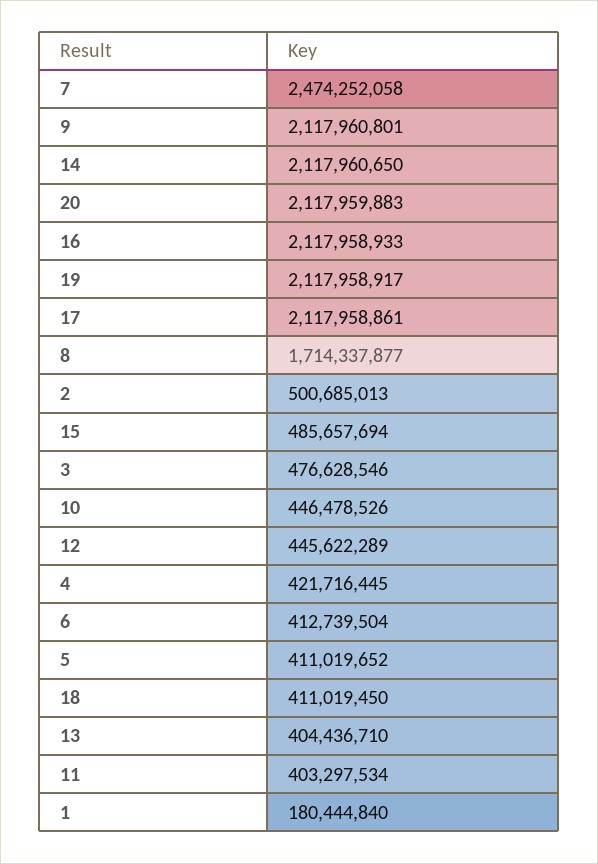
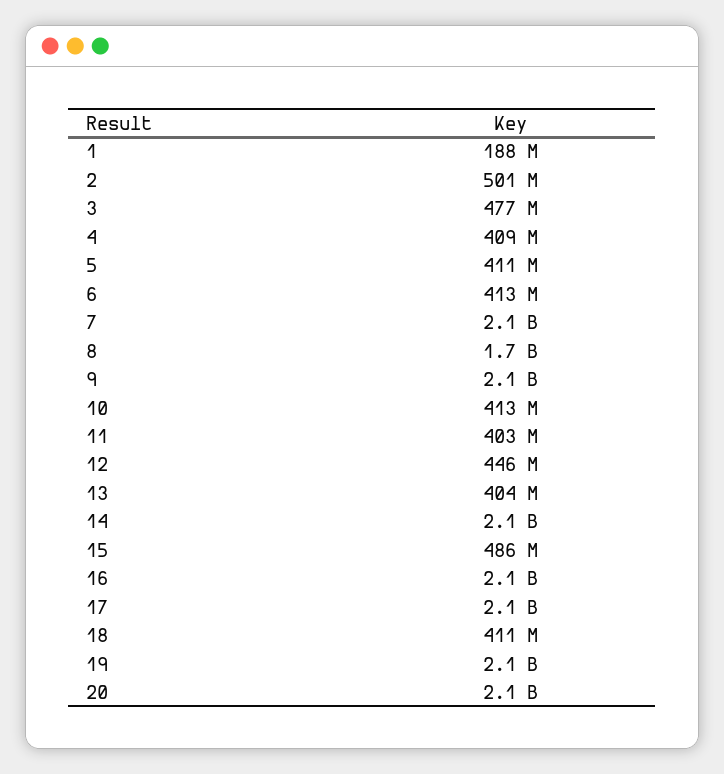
  {
-   "7": 2474252058,
+   "7": 2100000000,
    "9": 2117960801,
    "14": 2117960650,
    "20": 2117959883,
    "16": 2117958933,
    "19": 2117958917,
    "17": 2117958861,
    "8": 1714337877,
    "2": 500685013,
    "15": 485657694,
    "3": 476628546,
-   "10": 446478526,
+   "10": 413000000,
    "12": 445622289,
-   "4": 421716445,
+   "4": 409000000,
    "6": 412739504,
    "5": 411019652,
    "18": 411019450,
    "13": 404436710,
    "11": 403297534,
-   "1": 180444840
+   "1": 188000000
  }

